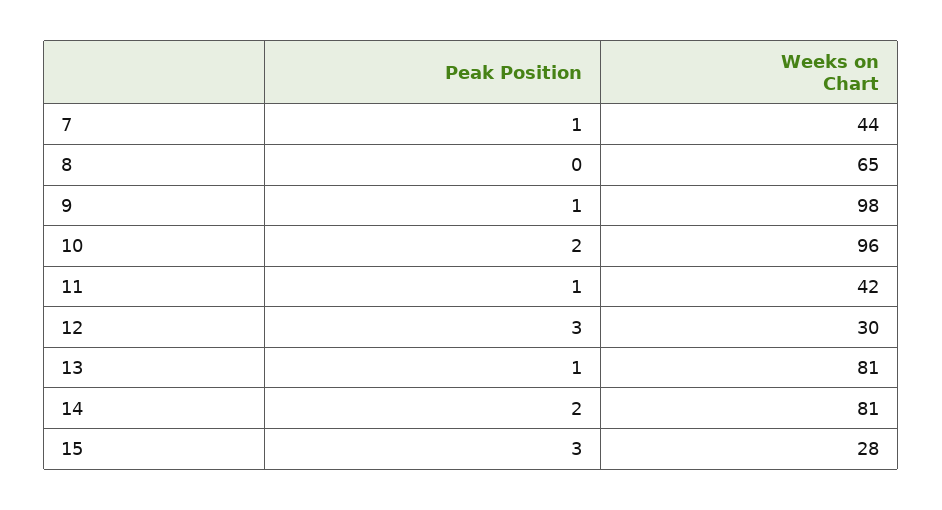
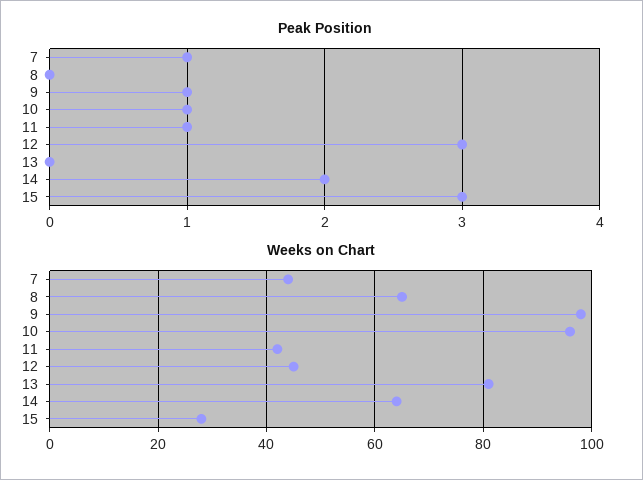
  {
    "Peak Position": {
      "7": 1,
      "8": 0,
      "9": 1,
-     "10": 2,
+     "10": 1,
      "11": 1,
      "12": 3,
-     "13": 1,
+     "13": 0,
      "14": 2,
      "15": 3
    },
    "Weeks on Chart": {
      "7": 44,
      "8": 65,
      "9": 98,
      "10": 96,
      "11": 42,
-     "12": 30,
+     "12": 45,
      "13": 81,
-     "14": 81,
+     "14": 65,
      "15": 28
    }
  }

